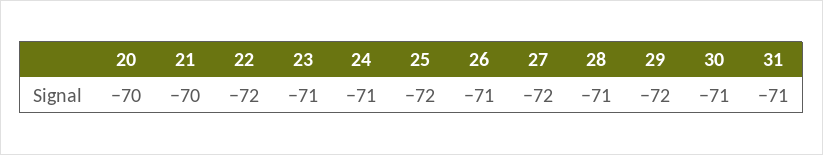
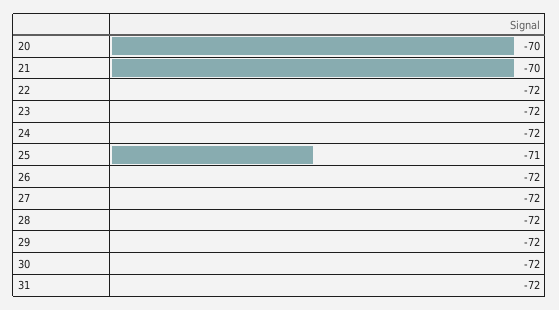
  {
    "20": -70,
    "21": -70,
    "22": -72,
-   "23": -71,
+   "23": -72,
-   "24": -71,
+   "24": -72,
-   "25": -72,
+   "25": -71,
-   "26": -71,
+   "26": -72,
    "27": -72,
-   "28": -71,
+   "28": -72,
    "29": -72,
-   "30": -71,
+   "30": -72,
-   "31": -71
+   "31": -72
  }

